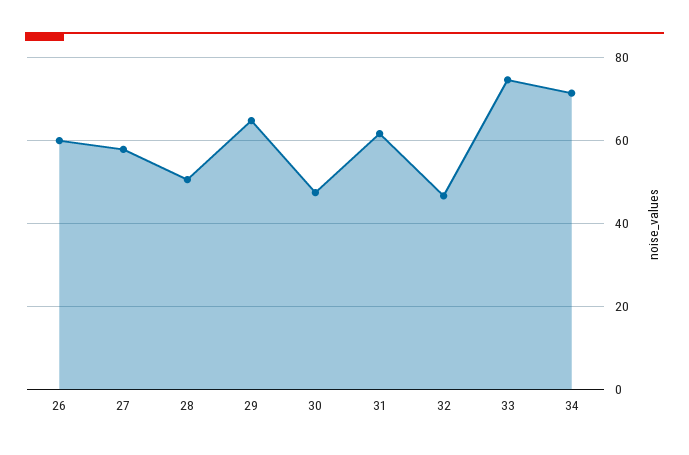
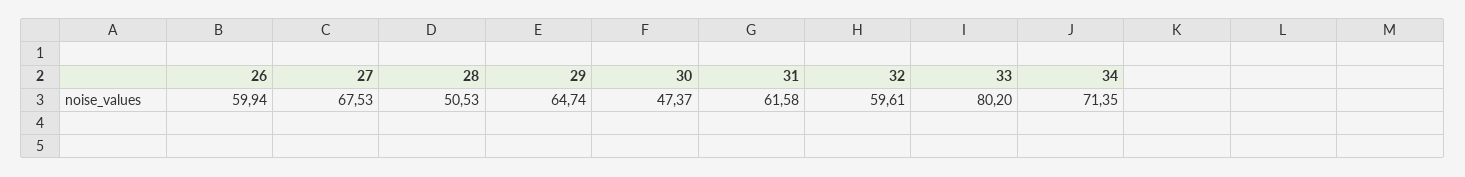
  {
    "26": 59.94,
-   "27": 58,
+   "27": 67.53,
    "28": 50.53,
    "29": 64.74,
    "30": 47.37,
    "31": 61.58,
-   "32": 46,
+   "32": 59.61,
-   "33": 74,
+   "33": 80.2,
    "34": 71.35
  }

